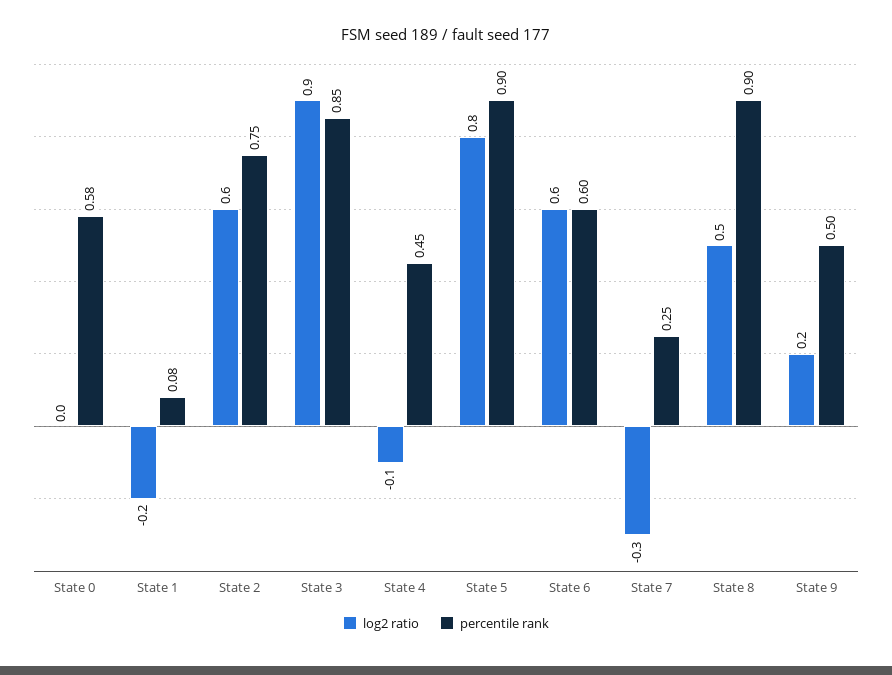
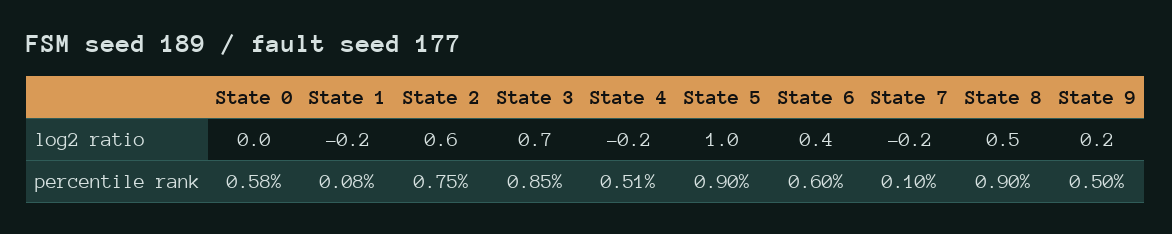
  {
    "log2 ratio": {
      "State 0": 0,
      "State 1": -0.2,
      "State 2": 0.6,
-     "State 3": 0.9,
+     "State 3": 0.7,
-     "State 4": -0.1,
+     "State 4": -0.2,
-     "State 5": 0.8,
+     "State 5": 1,
-     "State 6": 0.6,
+     "State 6": 0.4,
-     "State 7": -0.3,
+     "State 7": -0.2,
      "State 8": 0.5,
      "State 9": 0.2
    },
    "percentile rank": {
      "State 0": 0.58,
      "State 1": 0.08,
      "State 2": 0.75,
      "State 3": 0.85,
-     "State 4": 0.45,
+     "State 4": 0.51,
      "State 5": 0.9,
      "State 6": 0.6,
-     "State 7": 0.25,
+     "State 7": 0.1,
      "State 8": 0.9,
      "State 9": 0.5
    }
  }

